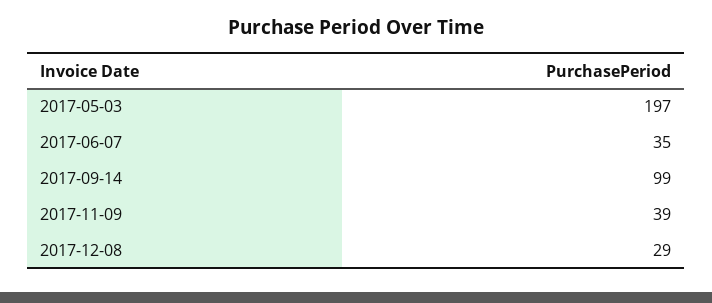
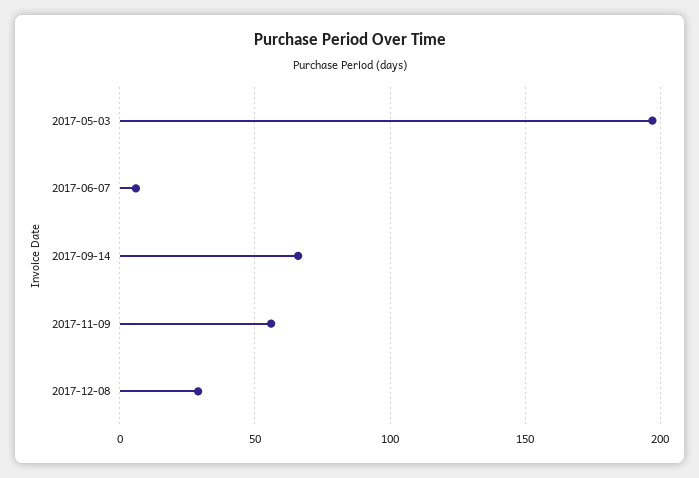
  {
    "2017-05-03": 197,
-   "2017-06-07": 35,
+   "2017-06-07": 5,
-   "2017-09-14": 99,
+   "2017-09-14": 65,
-   "2017-11-09": 39,
+   "2017-11-09": 55,
    "2017-12-08": 29
  }

